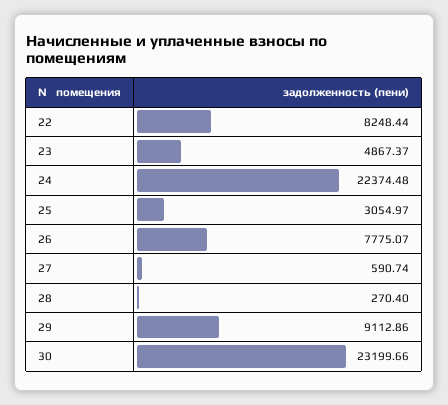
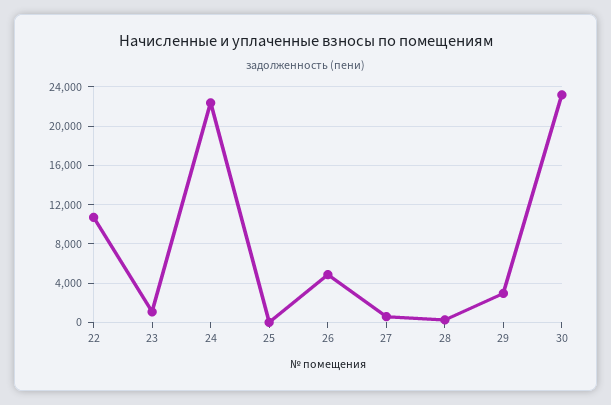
  {
-   "22": 8248.44,
+   "22": 11000,
-   "23": 4867.37,
+   "23": 1000,
    "24": 22374.48,
-   "25": 3054.97,
+   "25": 0,
-   "26": 7775.07,
+   "26": 5000,
    "27": 590.74,
    "28": 270.4,
-   "29": 9112.86,
+   "29": 3000,
    "30": 23199.66
  }

